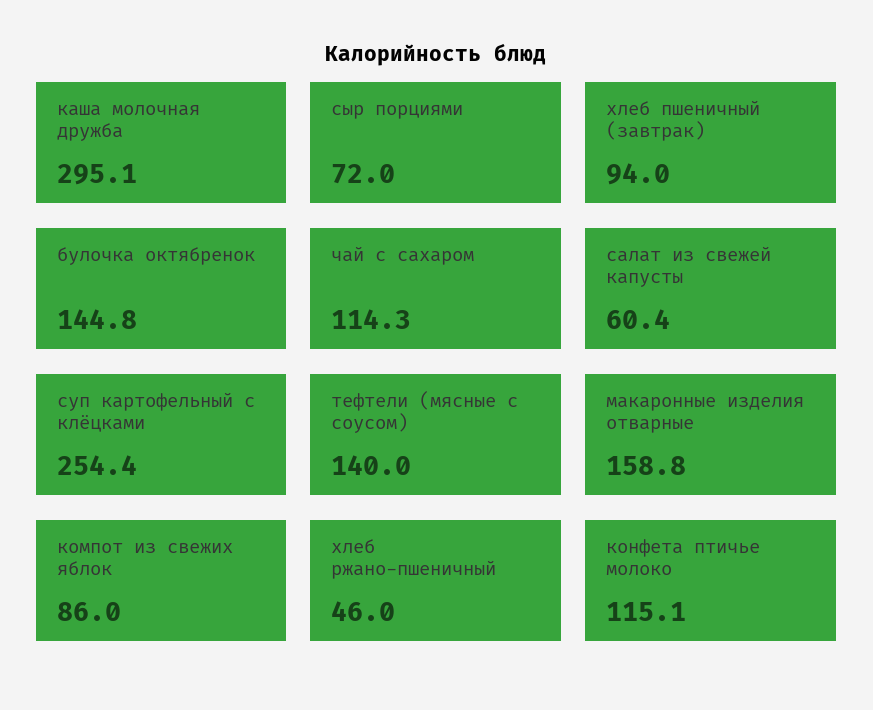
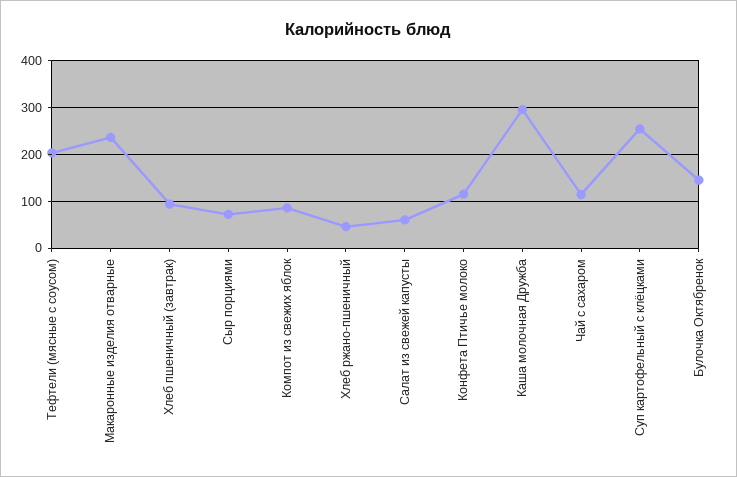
  {
    "каша молочная дружба": 295.1,
    "сыр порциями": 72,
    "хлеб пшеничный (завтрак)": 94,
    "булочка октябренок": 144.8,
    "чай с сахаром": 114.3,
    "салат из свежей капусты": 60.4,
    "суп картофельный с клёцками": 254.4,
-   "тефтели (мясные с соусом)": 140,
+   "тефтели (мясные с соусом)": 200,
-   "макаронные изделия отварные": 158.8,
+   "макаронные изделия отварные": 240,
    "компот из свежих яблок": 86,
    "хлеб ржано-пшеничный": 46,
    "конфета птичье молоко": 115.1
  }

